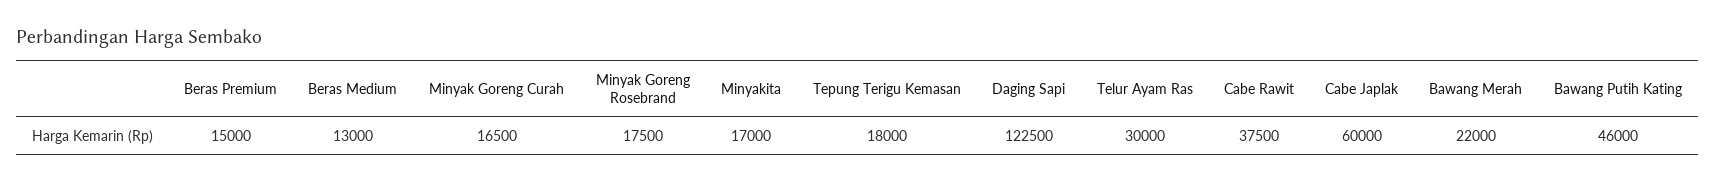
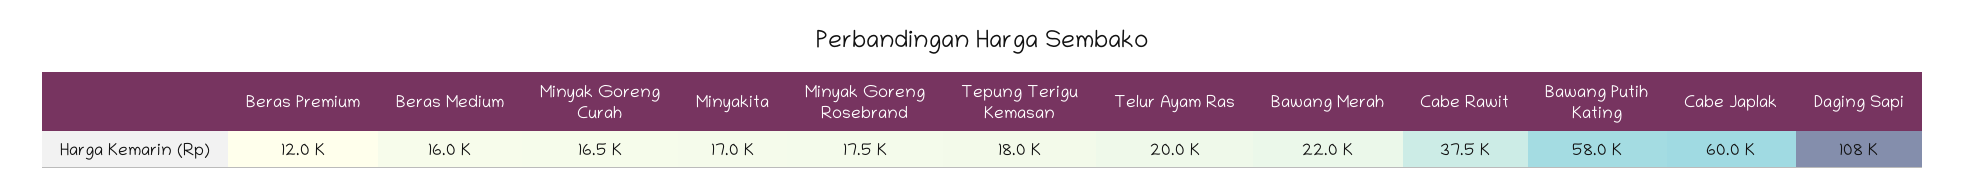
  {
-   "Beras Premium": 15000,
+   "Beras Premium": 12000,
-   "Beras Medium": 13000,
+   "Beras Medium": 16000,
    "Minyak Goreng Curah": 16500,
    "Minyak Goreng Rosebrand": 17500,
    "Minyakita": 17000,
    "Tepung Terigu Kemasan": 18000,
-   "Daging Sapi": 122500,
+   "Daging Sapi": 108000,
-   "Telur Ayam Ras": 30000,
+   "Telur Ayam Ras": 20000,
    "Cabe Rawit": 37500,
    "Cabe Japlak": 60000,
    "Bawang Merah": 22000,
-   "Bawang Putih Kating": 46000
+   "Bawang Putih Kating": 58000
  }

